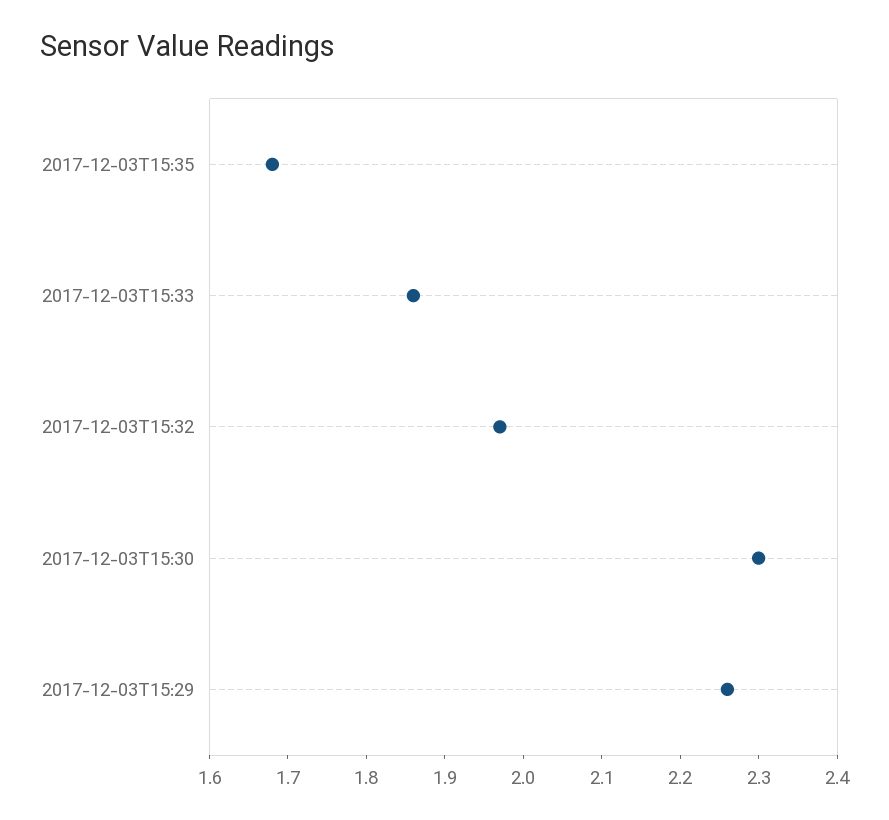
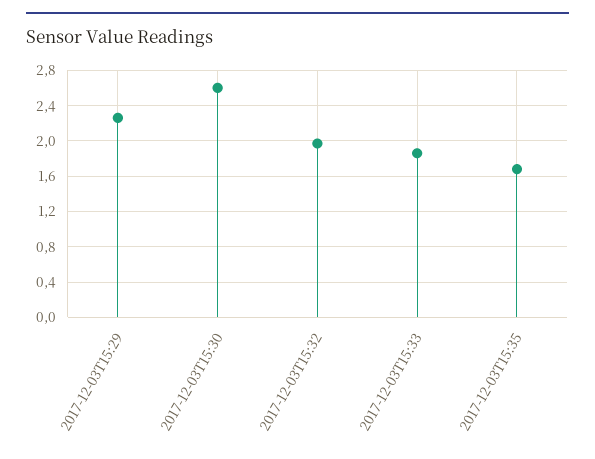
  {
    "2017-12-03T15:35": 1.7,
    "2017-12-03T15:33": 1.85,
    "2017-12-03T15:32": 1.95,
-   "2017-12-03T15:30": 2.3,
+   "2017-12-03T15:30": 2.6,
    "2017-12-03T15:29": 2.25
  }

